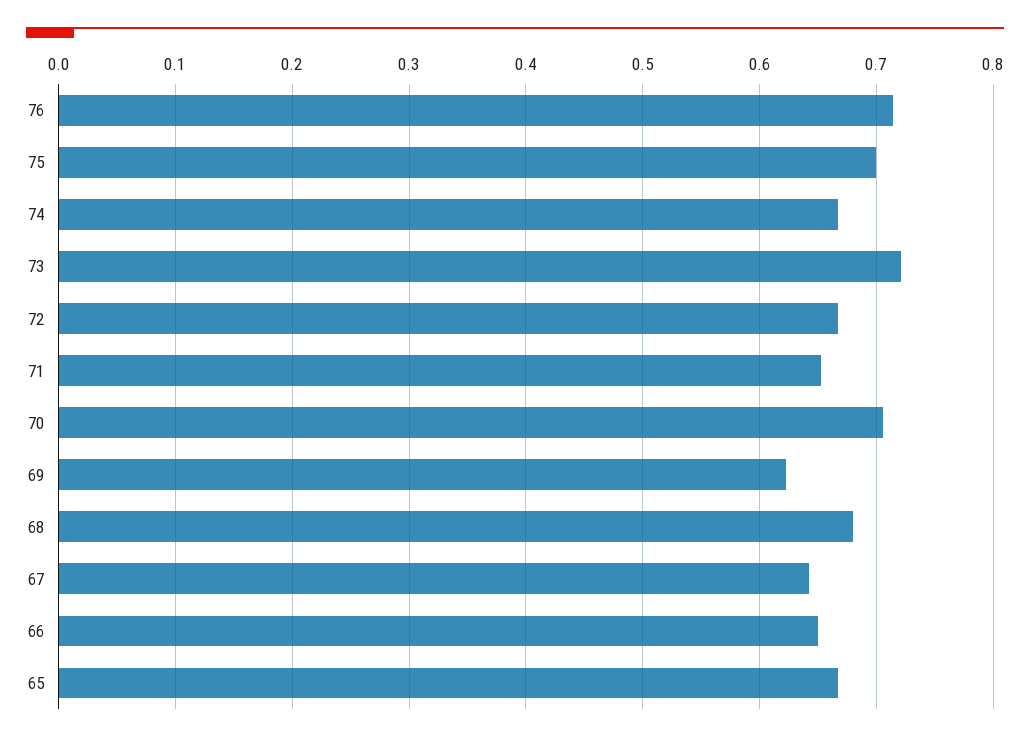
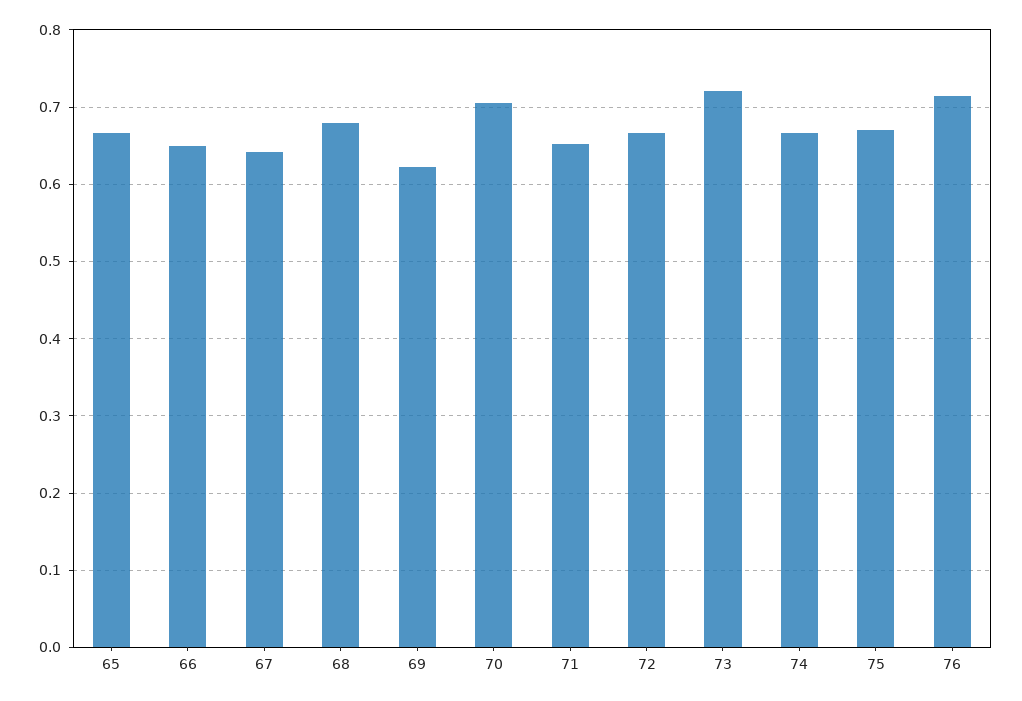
  {
    "76": 0.71,
-   "75": 0.7,
+   "75": 0.67,
    "74": 0.67,
    "73": 0.72,
    "72": 0.67,
    "71": 0.65,
    "70": 0.71,
    "69": 0.62,
    "68": 0.68,
    "67": 0.64,
    "66": 0.65,
    "65": 0.67
  }

